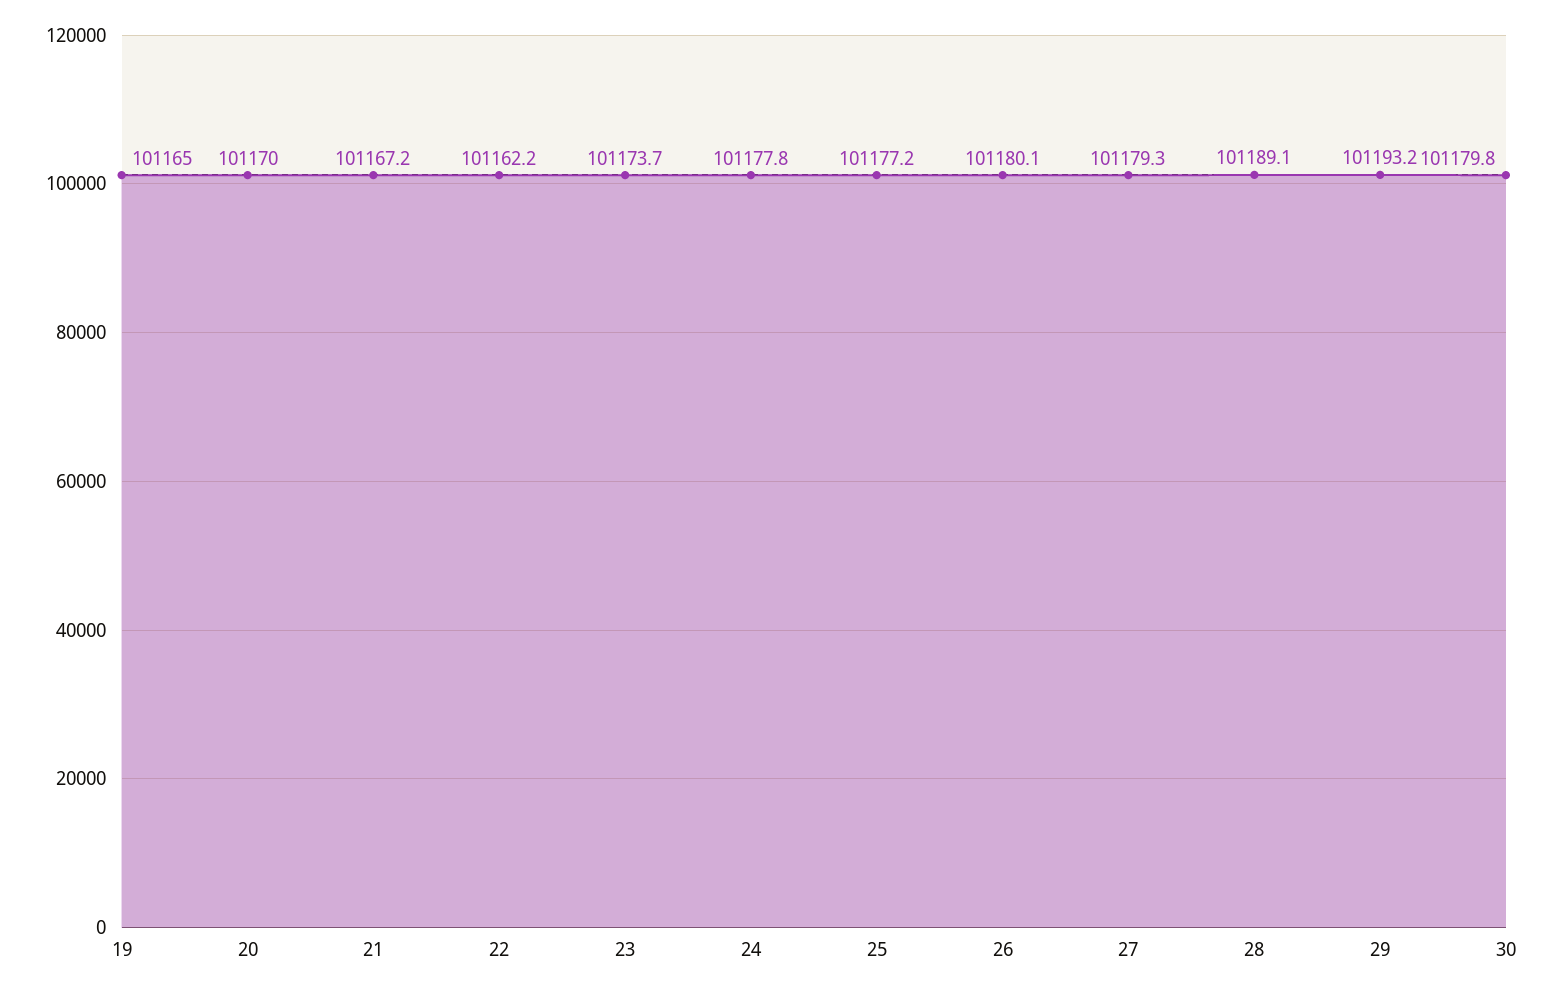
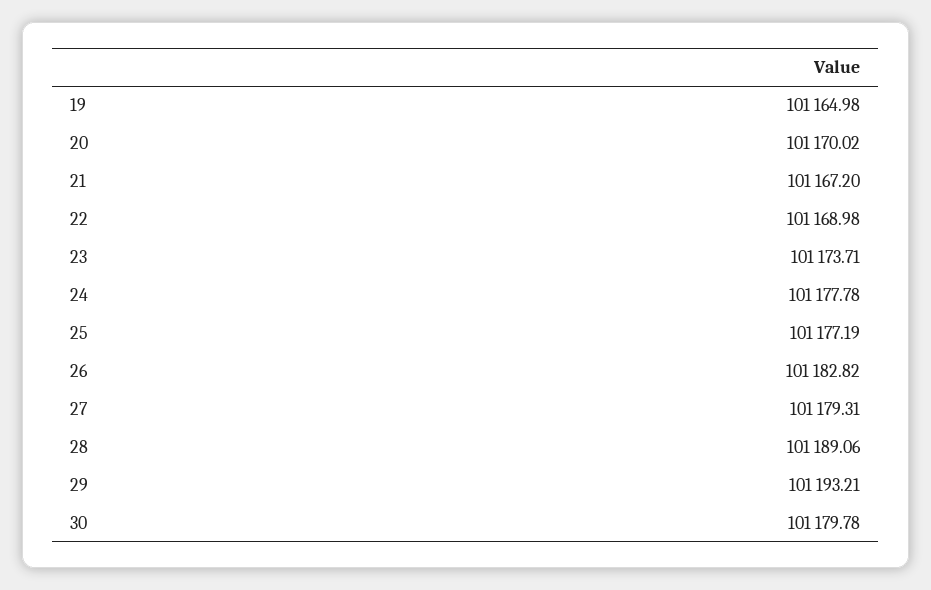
  {
    "19": 101164.98,
    "20": 101170.02,
    "21": 101167.2,
-   "22": 101162.2,
+   "22": 101168.98,
    "23": 101173.71,
    "24": 101177.78,
    "25": 101177.19,
-   "26": 101180.1,
+   "26": 101182.82,
    "27": 101179.31,
    "28": 101189.06,
    "29": 101193.21,
    "30": 101179.78
  }

